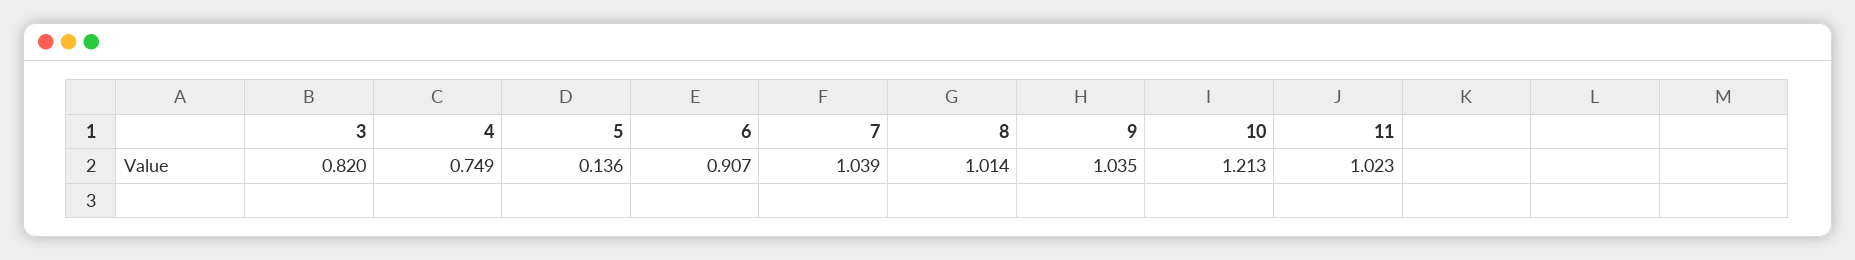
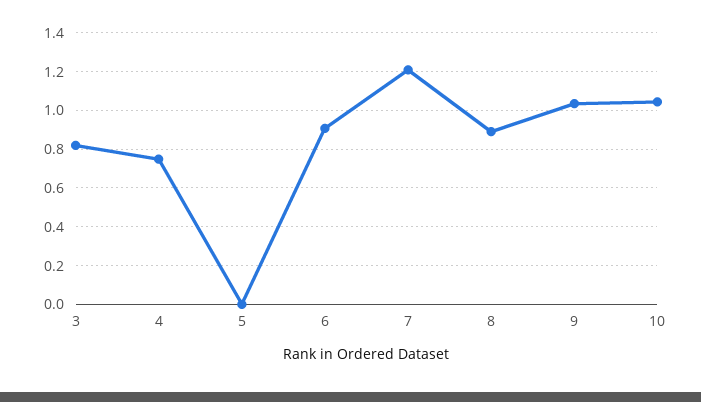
  {
    "3": 0.82,
    "4": 0.749,
-   "5": 0.136,
+   "5": 0,
    "6": 0.907,
-   "7": 1.039,
+   "7": 1.2,
-   "8": 1.014,
+   "8": 0.9,
    "9": 1.035,
-   "10": 1.213,
+   "10": 1.05
-   "11": 1.023
  }

